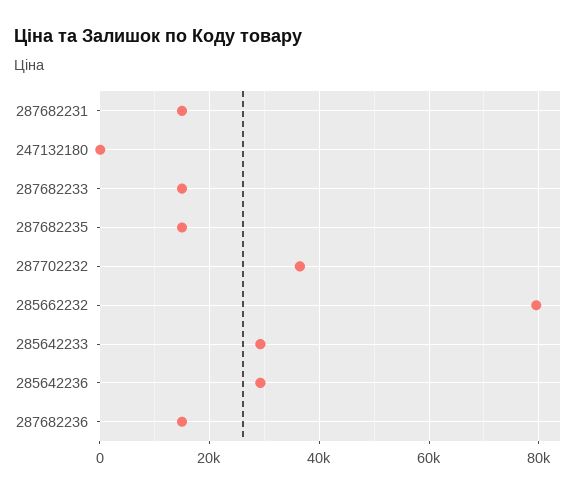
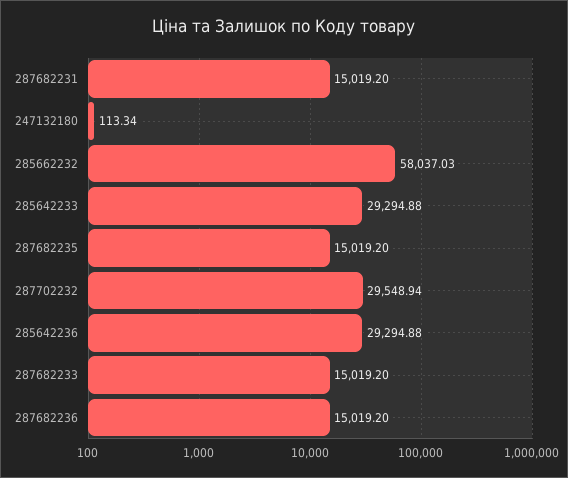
  {
    "287682231": 15019.2,
    "247132180": 113.34,
    "287682233": 15019.2,
    "287682235": 15019.2,
-   "287702232": 36000,
+   "287702232": 29548.94,
-   "285662232": 80000,
+   "285662232": 58037.03,
    "285642233": 29294.88,
    "285642236": 29294.88,
    "287682236": 15019.2
  }

